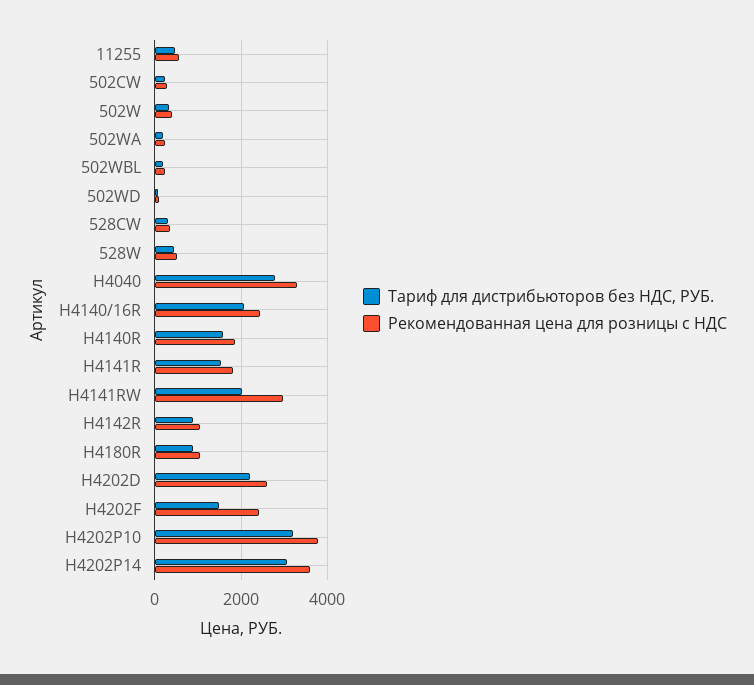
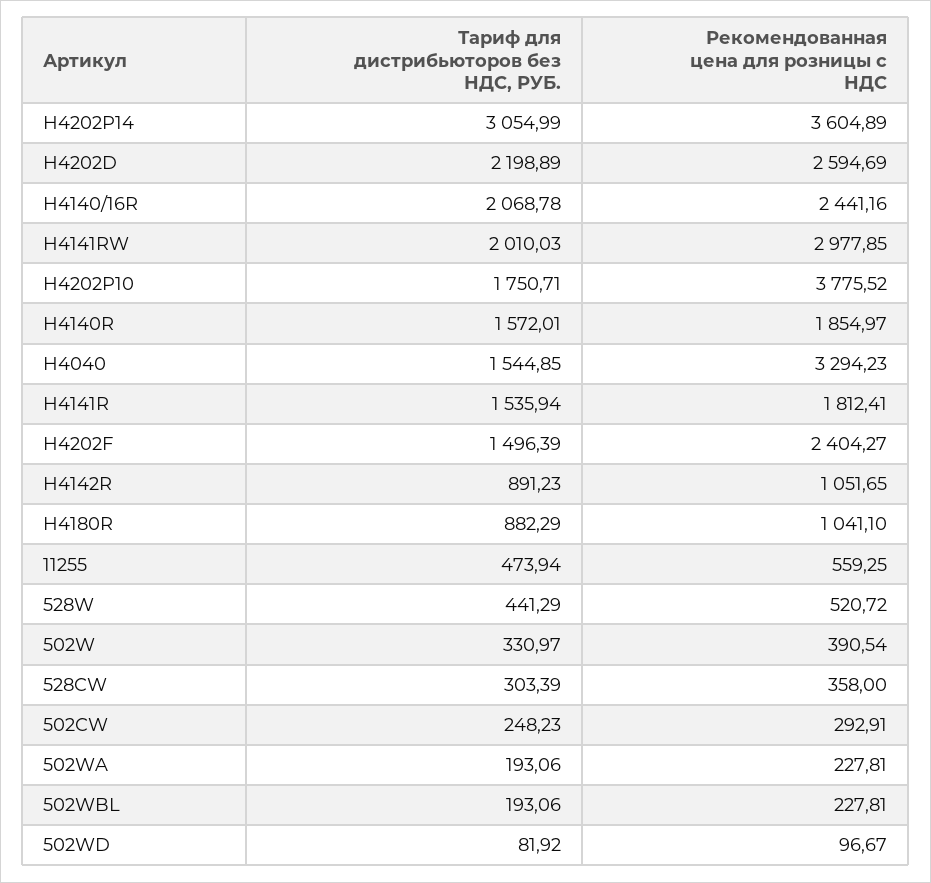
  {
    "Тариф для дистрибьюторов без НДС, РУБ.": {
      "11255": 473.94,
      "502CW": 248.23,
      "502W": 330.97,
      "502WA": 193.06,
      "502WBL": 193.06,
      "502WD": 81.92,
      "528CW": 303.39,
      "528W": 441.29,
-     "H4040": 2800,
+     "H4040": 1544.85,
      "H4140/16R": 2068.78,
      "H4140R": 1572.01,
      "H4141R": 1535.94,
      "H4141RW": 2010.03,
      "H4142R": 891.23,
      "H4180R": 882.29,
      "H4202D": 2198.89,
      "H4202F": 1496.39,
-     "H4202P10": 3200,
+     "H4202P10": 1750.71,
      "H4202P14": 3054.99
    },
    "Рекомендованная цена для розницы с НДС": {
      "11255": 559.25,
      "502CW": 292.91,
      "502W": 390.54,
      "502WA": 227.81,
      "502WBL": 227.81,
      "502WD": 96.67,
      "528CW": 358,
      "528W": 520.72,
      "H4040": 3294.23,
      "H4140/16R": 2441.16,
      "H4140R": 1854.97,
      "H4141R": 1812.41,
      "H4141RW": 2977.85,
      "H4142R": 1051.65,
      "H4180R": 1041.1,
      "H4202D": 2594.69,
      "H4202F": 2404.27,
      "H4202P10": 3775.52,
      "H4202P14": 3604.89
    }
  }

